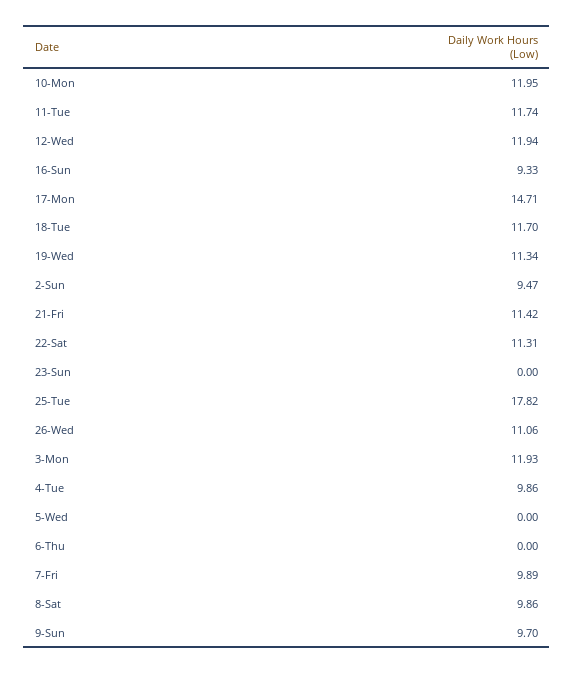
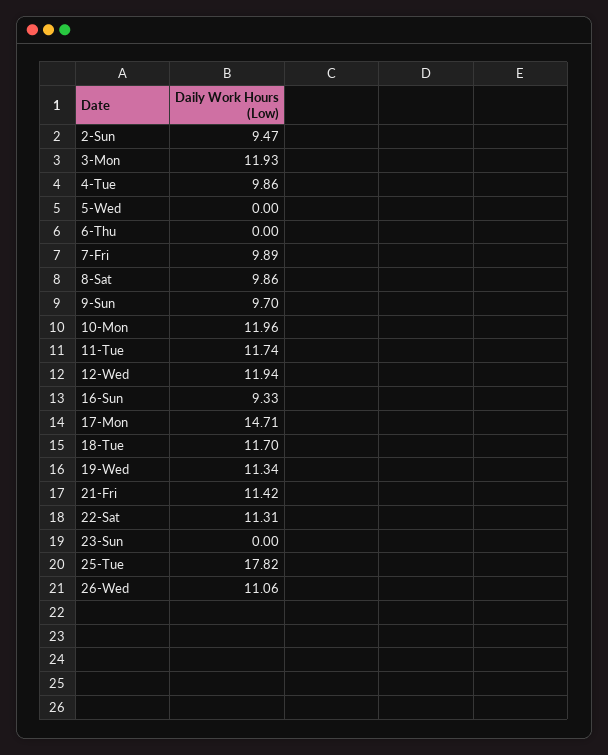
  {
-   "10-Mon": 11.95,
+   "10-Mon": 11.96,
    "11-Tue": 11.74,
    "12-Wed": 11.94,
    "16-Sun": 9.33,
    "17-Mon": 14.71,
    "18-Tue": 11.7,
    "19-Wed": 11.34,
    "2-Sun": 9.47,
    "21-Fri": 11.42,
    "22-Sat": 11.31,
    "23-Sun": 0,
    "25-Tue": 17.82,
    "26-Wed": 11.06,
    "3-Mon": 11.93,
    "4-Tue": 9.86,
    "5-Wed": 0,
    "6-Thu": 0,
    "7-Fri": 9.89,
    "8-Sat": 9.86,
    "9-Sun": 9.7
  }

